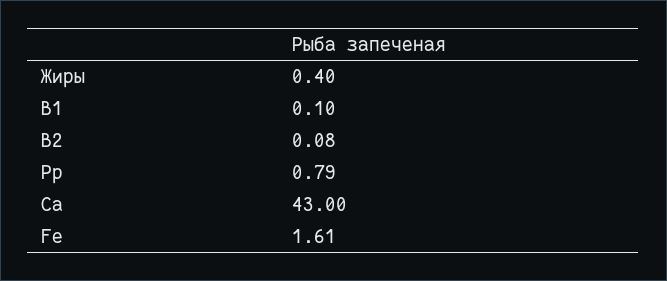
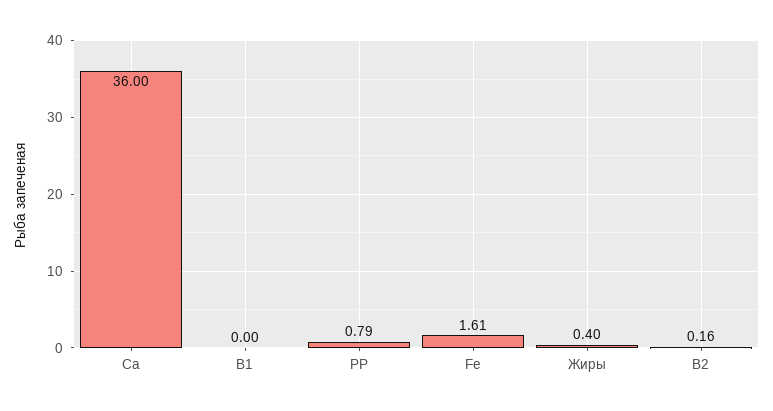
  {
    "Жиры": 0.4,
-   "В1": 0.1,
+   "В1": 0,
-   "В2": 0.08,
+   "В2": 0.16,
    "Рр": 0.79,
-   "Са": 43,
+   "Са": 36,
    "Fe": 1.61
  }

